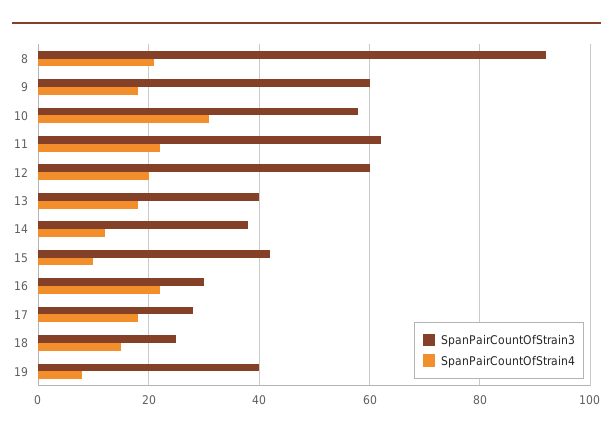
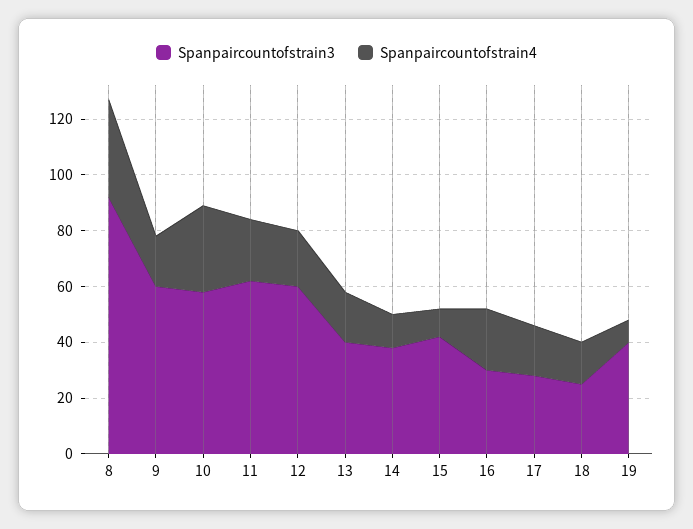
  {
    "SpanPairCountOfStrain3": {
      "8": 90,
      "9": 60,
      "10": 60,
      "11": 60,
      "12": 60,
      "13": 40,
      "14": 40,
      "15": 40,
      "16": 30,
      "17": 30,
      "18": 25,
      "19": 40
    },
    "SpanPairCountOfStrain4": {
-     "8": 20,
+     "8": 35,
      "9": 20,
      "10": 30,
      "11": 20,
      "12": 20,
      "13": 20,
      "14": 10,
      "15": 10,
      "16": 20,
      "17": 20,
      "18": 15,
      "19": 10
    }
  }

